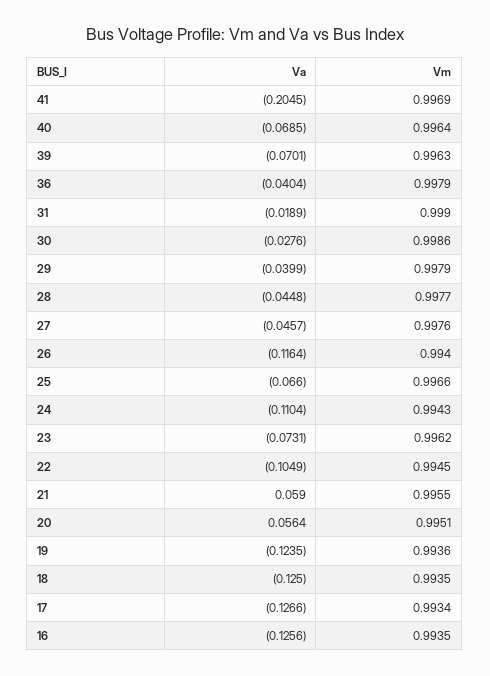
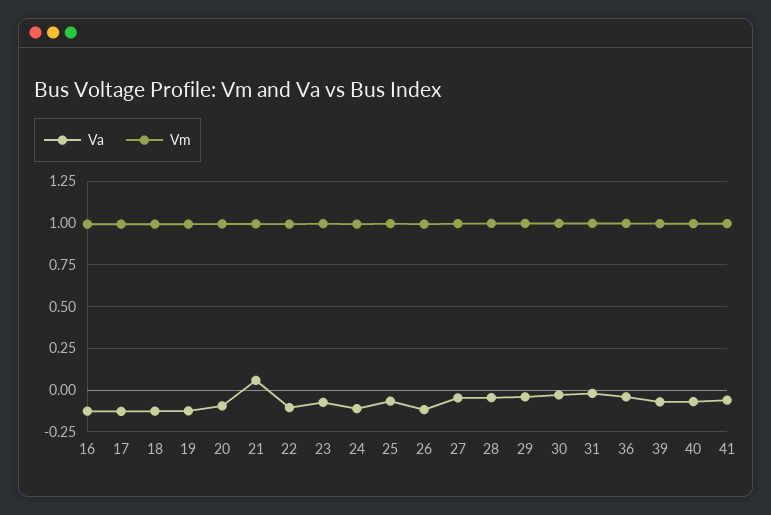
  {
    "Va": {
-     "41": -0.2045,
+     "41": -0.05,
      "40": -0.0685,
      "39": -0.0701,
      "36": -0.0404,
      "31": -0.0189,
      "30": -0.0276,
      "29": -0.0399,
      "28": -0.0448,
      "27": -0.0457,
      "26": -0.1164,
      "25": -0.066,
      "24": -0.1104,
      "23": -0.0731,
      "22": -0.1049,
      "21": 0.059,
-     "20": 0.0564,
+     "20": -0.1,
      "19": -0.1235,
      "18": -0.125,
      "17": -0.1266,
      "16": -0.1256
    },
    "Vm": {
      "41": 0.9969,
      "40": 0.9964,
      "39": 0.9963,
      "36": 0.9979,
      "31": 0.999,
      "30": 0.9986,
      "29": 0.9979,
      "28": 0.9977,
      "27": 0.9976,
      "26": 0.994,
      "25": 0.9966,
      "24": 0.9943,
      "23": 0.9962,
      "22": 0.9945,
      "21": 0.9955,
      "20": 0.9951,
      "19": 0.9936,
      "18": 0.9935,
      "17": 0.9934,
      "16": 0.9935
    }
  }

